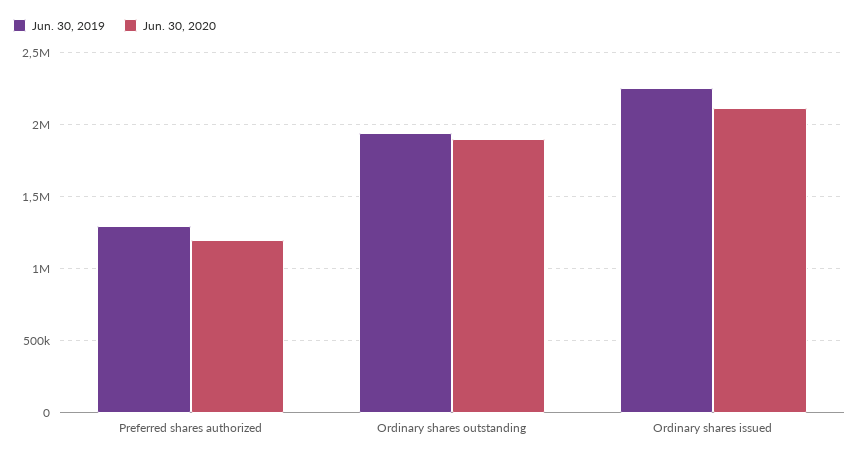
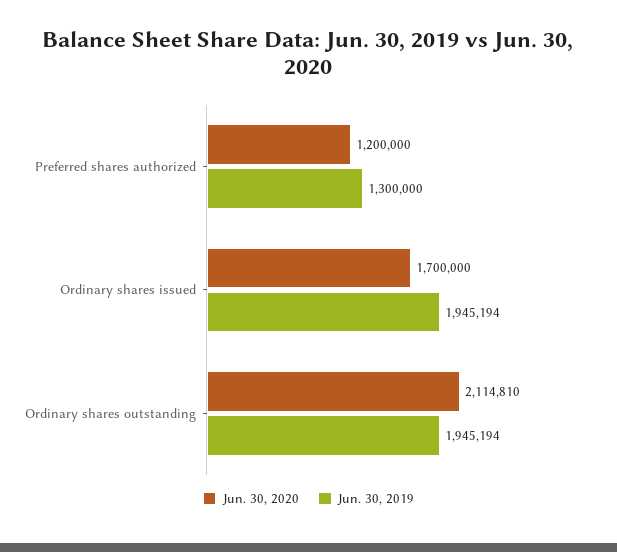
  {
    "Jun. 30, 2019": {
      "Preferred shares authorized": 1300000,
      "Ordinary shares outstanding": 1945194,
-     "Ordinary shares issued": 2250000
+     "Ordinary shares issued": 1945194
    },
    "Jun. 30, 2020": {
      "Preferred shares authorized": 1200000,
-     "Ordinary shares outstanding": 1900000,
+     "Ordinary shares outstanding": 2114810,
-     "Ordinary shares issued": 2100000
+     "Ordinary shares issued": 1700000
    }
  }

